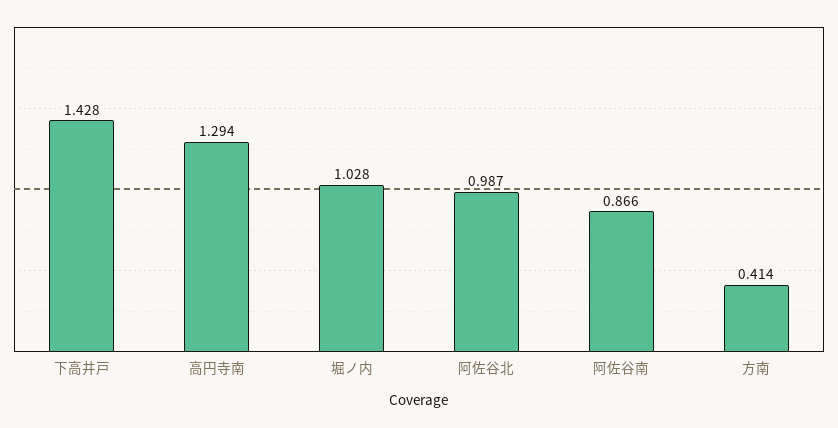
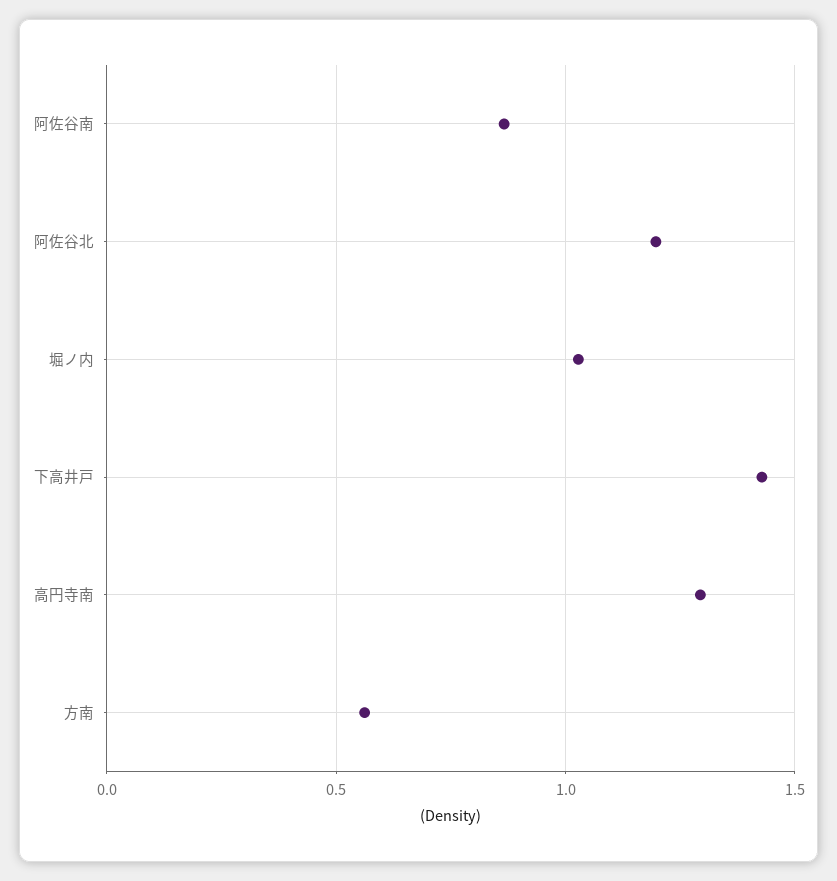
  {
    "下高井戸": 1.428,
    "高円寺南": 1.294,
    "堀ノ内": 1.028,
-   "阿佐谷北": 0.987,
+   "阿佐谷北": 1.2,
    "阿佐谷南": 0.866,
-   "方南": 0.414
+   "方南": 0.55
  }

